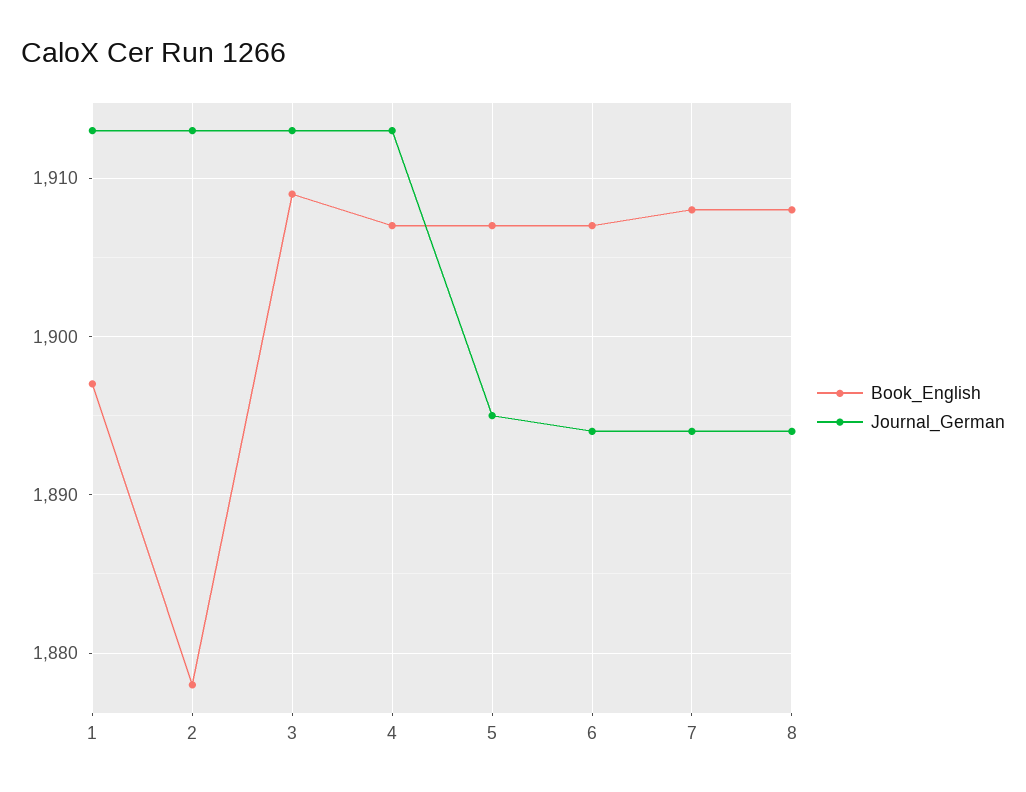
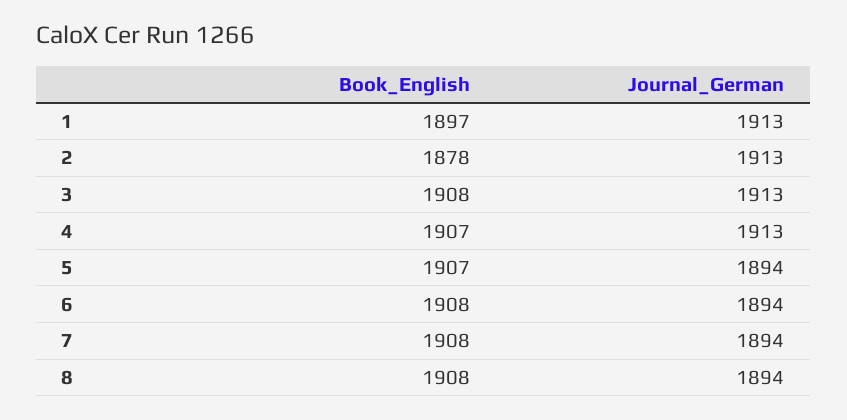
  {
    "Book_English": {
      "1": 1897,
      "2": 1878,
-     "3": 1909,
+     "3": 1908,
      "4": 1907,
      "5": 1907,
-     "6": 1907,
+     "6": 1908,
      "7": 1908,
      "8": 1908
    },
    "Journal_German": {
      "1": 1913,
      "2": 1913,
      "3": 1913,
      "4": 1913,
-     "5": 1895,
+     "5": 1894,
      "6": 1894,
      "7": 1894,
      "8": 1894
    }
  }

